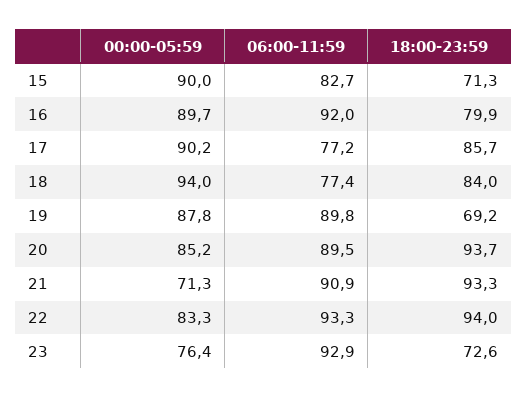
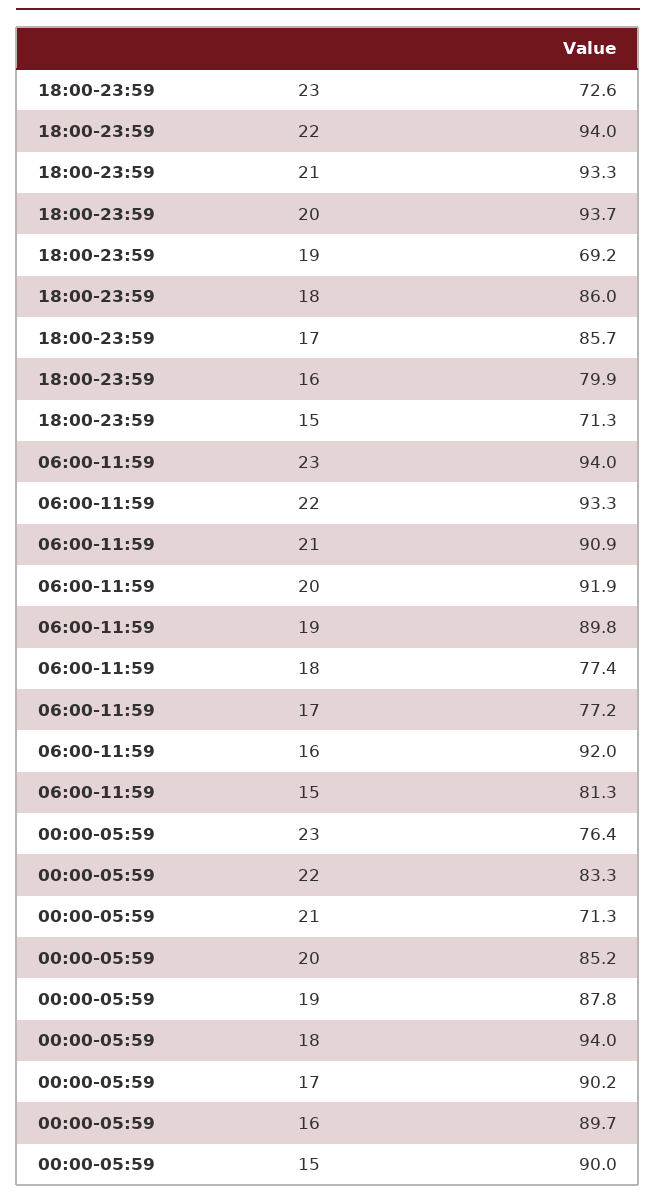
  {
    "00:00-05:59": {
      "15": 90,
      "16": 89.7,
      "17": 90.2,
      "18": 94,
      "19": 87.8,
      "20": 85.2,
      "21": 71.3,
      "22": 83.3,
      "23": 76.4
    },
    "06:00-11:59": {
-     "15": 82.7,
+     "15": 81.3,
      "16": 92,
      "17": 77.2,
      "18": 77.4,
      "19": 89.8,
-     "20": 89.5,
+     "20": 91.9,
      "21": 90.9,
      "22": 93.3,
-     "23": 92.9
+     "23": 94
    },
    "18:00-23:59": {
      "15": 71.3,
      "16": 79.9,
      "17": 85.7,
-     "18": 84,
+     "18": 86,
      "19": 69.2,
      "20": 93.7,
      "21": 93.3,
      "22": 94,
      "23": 72.6
    }
  }

